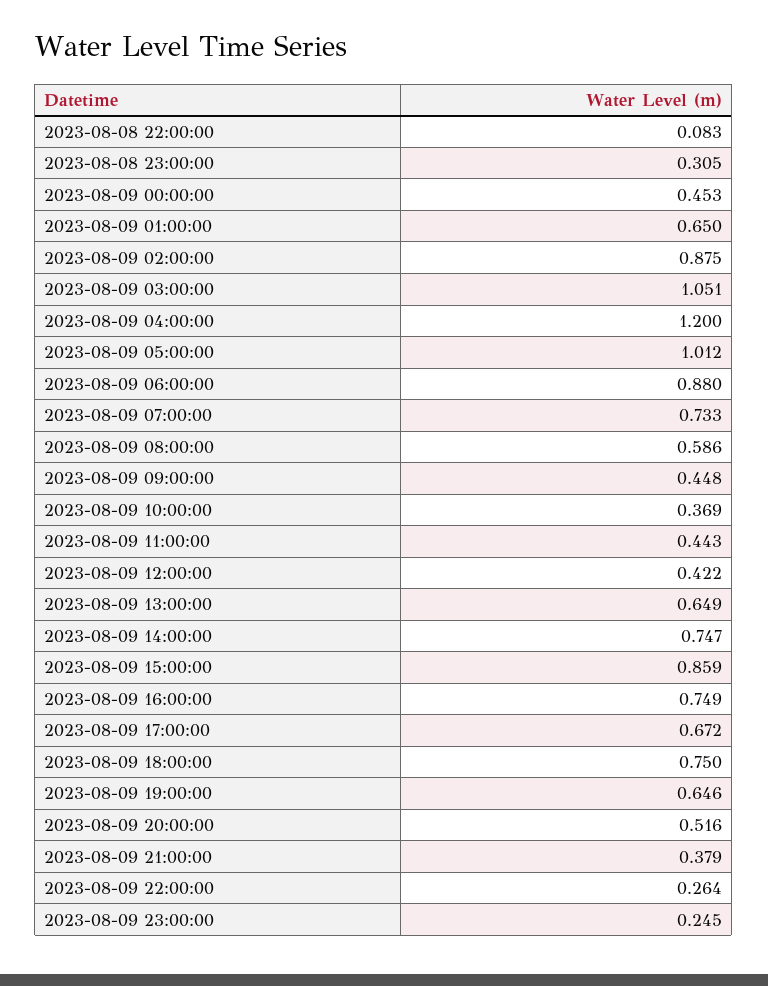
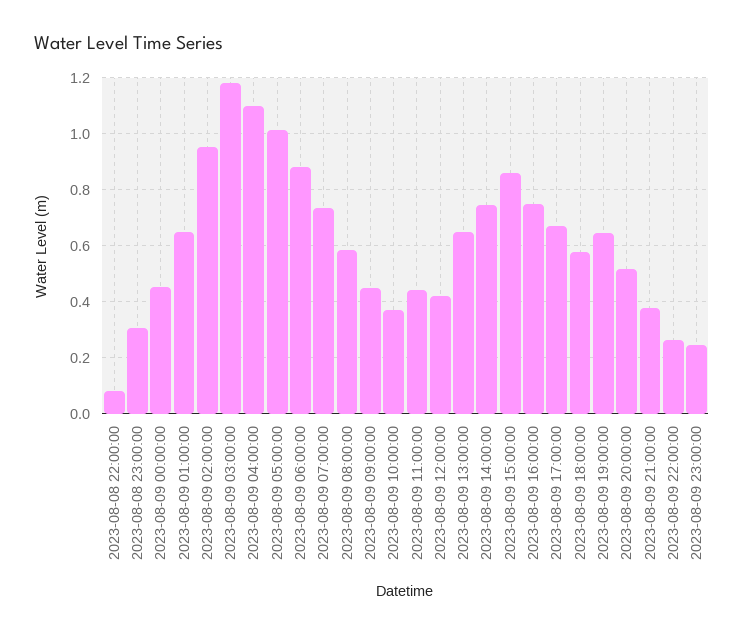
  {
    "2023-08-08 22:00:00": 0.083,
    "2023-08-08 23:00:00": 0.305,
    "2023-08-09 00:00:00": 0.453,
    "2023-08-09 01:00:00": 0.65,
-   "2023-08-09 02:00:00": 0.875,
+   "2023-08-09 02:00:00": 0.95,
-   "2023-08-09 03:00:00": 1.051,
+   "2023-08-09 03:00:00": 1.175,
-   "2023-08-09 04:00:00": 1.2,
+   "2023-08-09 04:00:00": 1.1,
    "2023-08-09 05:00:00": 1.012,
    "2023-08-09 06:00:00": 0.88,
    "2023-08-09 07:00:00": 0.733,
    "2023-08-09 08:00:00": 0.586,
    "2023-08-09 09:00:00": 0.448,
    "2023-08-09 10:00:00": 0.369,
    "2023-08-09 11:00:00": 0.443,
    "2023-08-09 12:00:00": 0.422,
    "2023-08-09 13:00:00": 0.649,
    "2023-08-09 14:00:00": 0.747,
    "2023-08-09 15:00:00": 0.859,
    "2023-08-09 16:00:00": 0.749,
    "2023-08-09 17:00:00": 0.672,
-   "2023-08-09 18:00:00": 0.75,
+   "2023-08-09 18:00:00": 0.575,
    "2023-08-09 19:00:00": 0.646,
    "2023-08-09 20:00:00": 0.516,
    "2023-08-09 21:00:00": 0.379,
    "2023-08-09 22:00:00": 0.264,
    "2023-08-09 23:00:00": 0.245
  }

